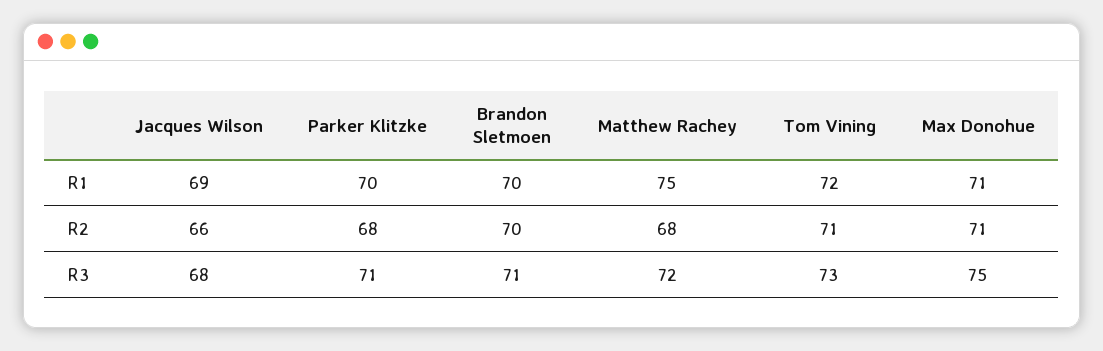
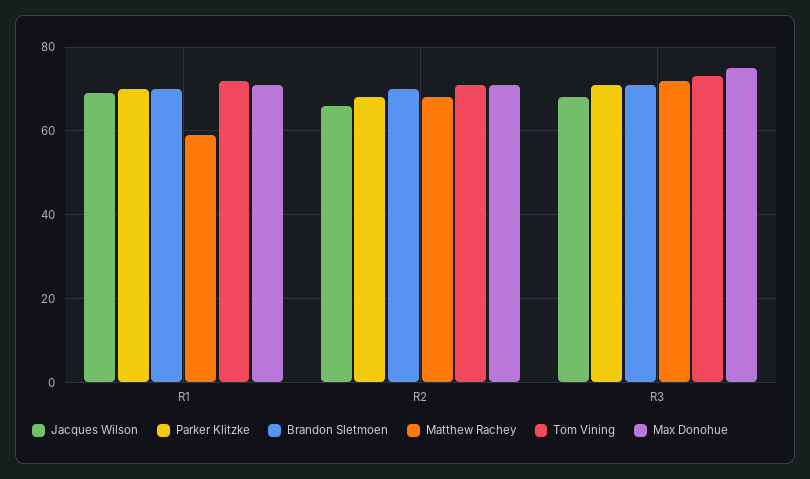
  {
    "Jacques Wilson": {
      "R1": 69,
      "R2": 66,
      "R3": 68
    },
    "Parker Klitzke": {
      "R1": 70,
      "R2": 68,
      "R3": 71
    },
    "Brandon Sletmoen": {
      "R1": 70,
      "R2": 70,
      "R3": 71
    },
    "Matthew Rachey": {
-     "R1": 75,
+     "R1": 60,
      "R2": 68,
      "R3": 72
    },
    "Tom Vining": {
      "R1": 72,
      "R2": 71,
      "R3": 73
    },
    "Max Donohue": {
      "R1": 71,
      "R2": 71,
      "R3": 75
    }
  }

